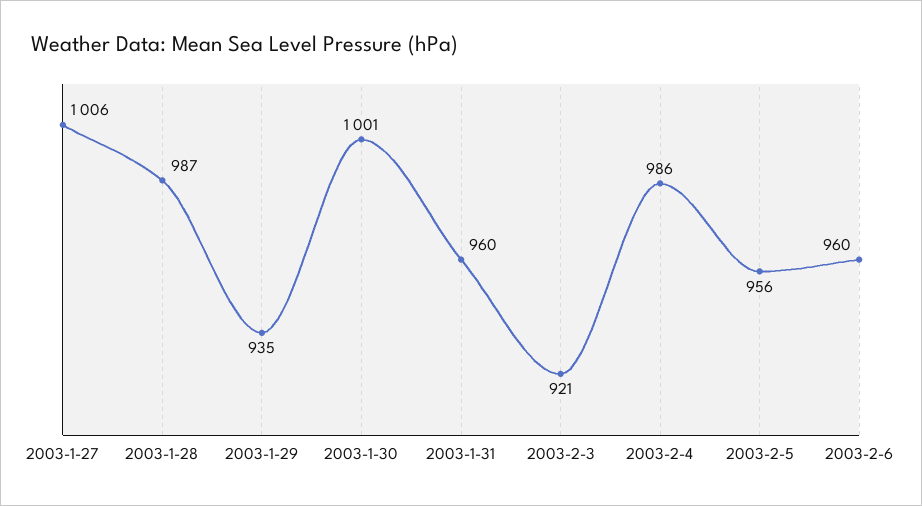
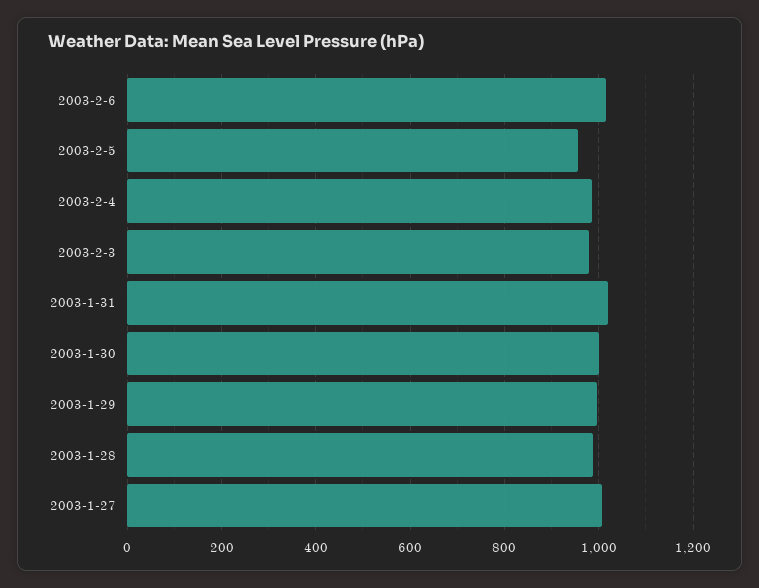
  {
    "2003-1-27": 1006,
    "2003-1-28": 987,
-   "2003-1-29": 935,
+   "2003-1-29": 1000,
    "2003-1-30": 1001,
-   "2003-1-31": 960,
+   "2003-1-31": 1020,
-   "2003-2-3": 921,
+   "2003-2-3": 980,
    "2003-2-4": 986,
    "2003-2-5": 956,
-   "2003-2-6": 960
+   "2003-2-6": 1020
  }

